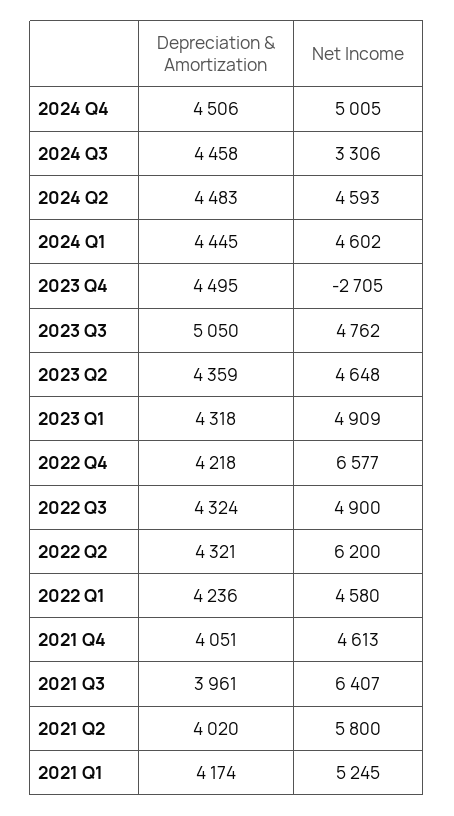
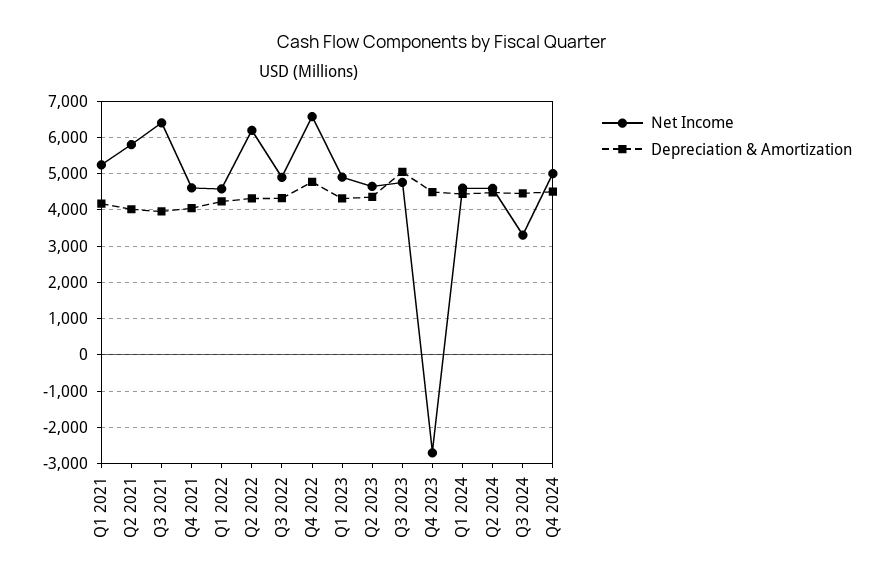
  {
    "Depreciation & Amortization": {
      "2024 Q4": 4506,
      "2024 Q3": 4458,
      "2024 Q2": 4483,
      "2024 Q1": 4445,
      "2023 Q4": 4495,
      "2023 Q3": 5050,
      "2023 Q2": 4359,
      "2023 Q1": 4318,
-     "2022 Q4": 4218,
+     "2022 Q4": 4800,
      "2022 Q3": 4324,
      "2022 Q2": 4321,
      "2022 Q1": 4236,
      "2021 Q4": 4051,
      "2021 Q3": 3961,
      "2021 Q2": 4020,
      "2021 Q1": 4174
    },
    "Net Income": {
      "2024 Q4": 5005,
      "2024 Q3": 3306,
      "2024 Q2": 4593,
      "2024 Q1": 4602,
      "2023 Q4": -2705,
      "2023 Q3": 4762,
      "2023 Q2": 4648,
      "2023 Q1": 4909,
      "2022 Q4": 6577,
      "2022 Q3": 4900,
      "2022 Q2": 6200,
      "2022 Q1": 4580,
      "2021 Q4": 4613,
      "2021 Q3": 6407,
      "2021 Q2": 5800,
      "2021 Q1": 5245
    }
  }

